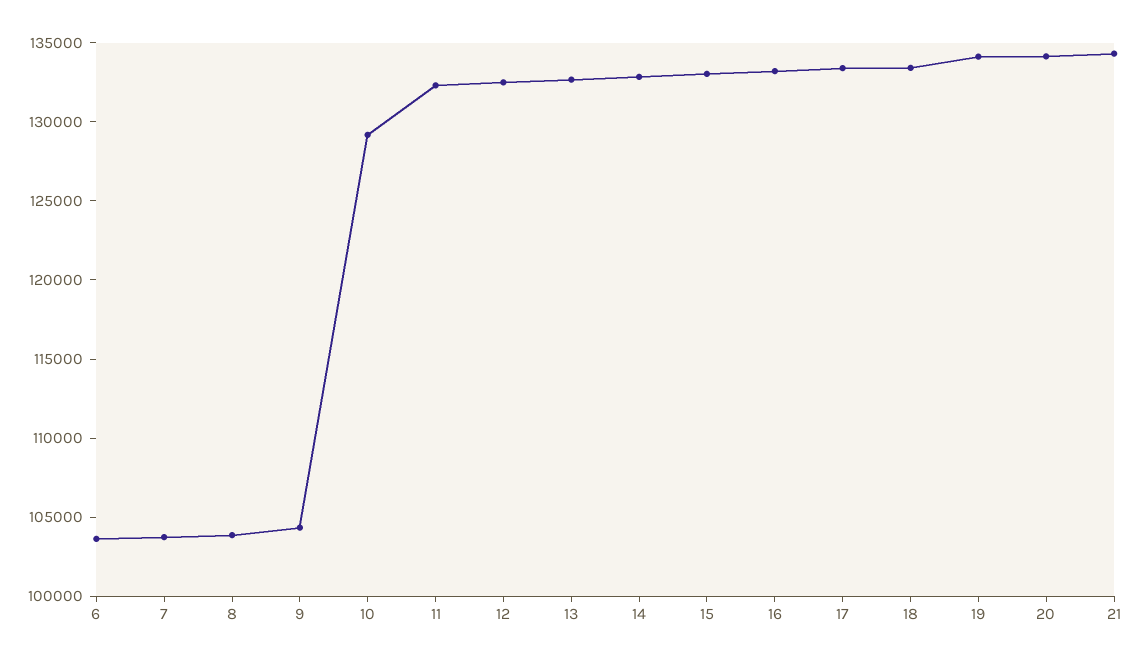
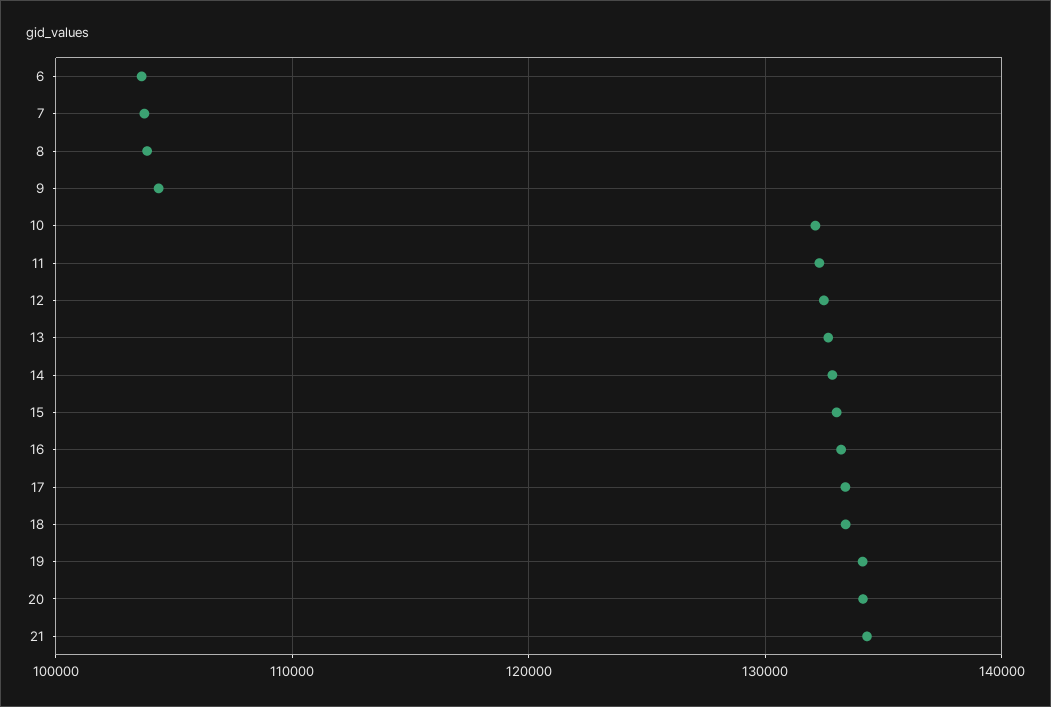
  {
    "6": 104000,
    "7": 104000,
    "8": 104000,
    "9": 104000,
-   "10": 129000,
+   "10": 132000,
    "11": 132000,
    "12": 132000,
    "13": 133000,
    "14": 133000,
    "15": 133000,
    "16": 133000,
    "17": 133000,
    "18": 133000,
    "19": 134000,
    "20": 134000,
    "21": 134000
  }

